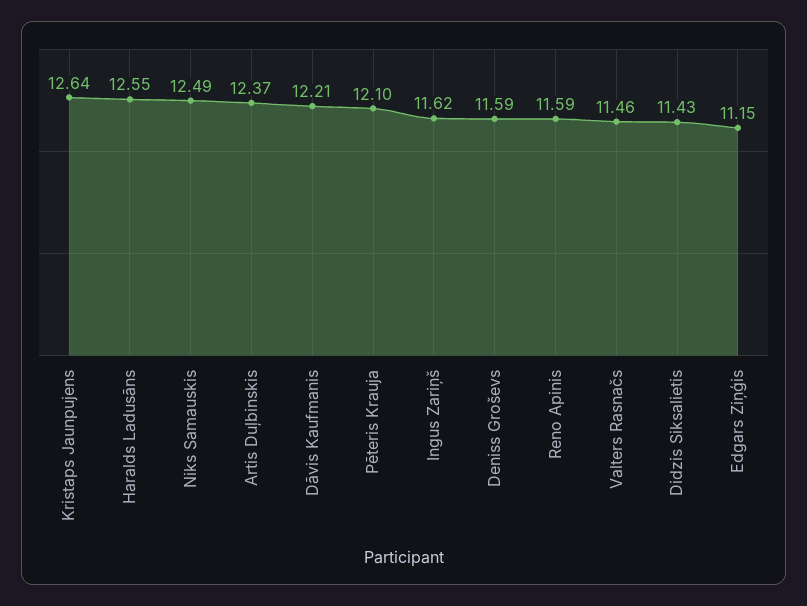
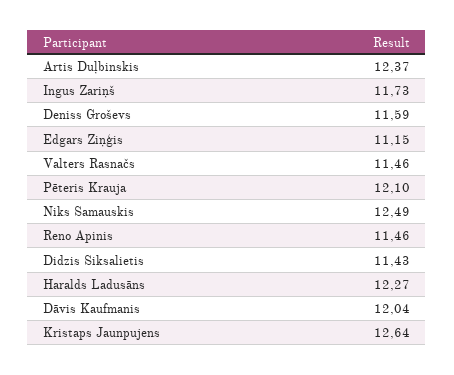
  {
    "Kristaps Jaunpujens": 12.64,
-   "Haralds Ladusāns": 12.55,
+   "Haralds Ladusāns": 12.27,
    "Niks Samauskis": 12.49,
    "Artis Duļbinskis": 12.37,
-   "Dāvis Kaufmanis": 12.21,
+   "Dāvis Kaufmanis": 12.04,
    "Pēteris Krauja": 12.1,
-   "Ingus Zariņš": 11.62,
+   "Ingus Zariņš": 11.73,
    "Deniss Groševs": 11.59,
-   "Reno Apinis": 11.59,
+   "Reno Apinis": 11.46,
    "Valters Rasnačs": 11.46,
    "Didzis Siksalietis": 11.43,
    "Edgars Ziņģis": 11.15
  }

